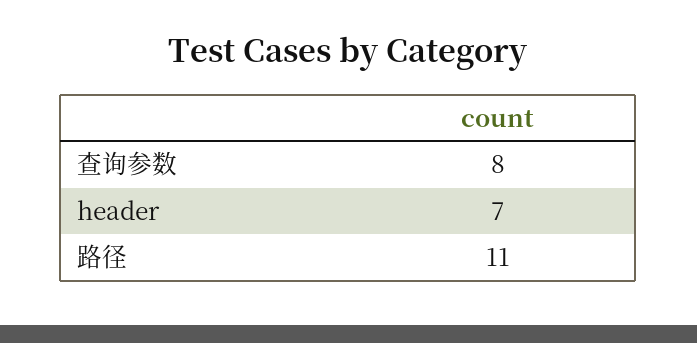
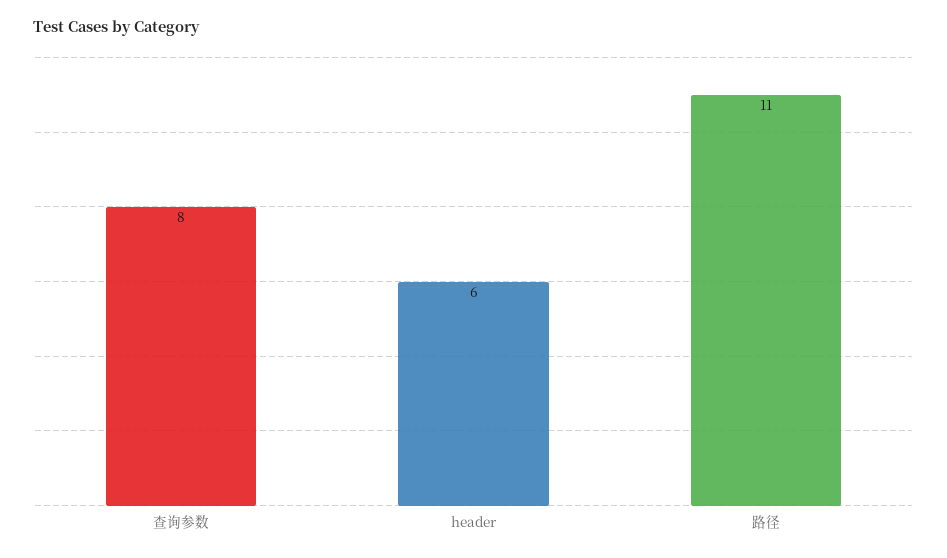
  {
    "查询参数": 8,
-   "header": 7,
+   "header": 6,
    "路径": 11
  }

